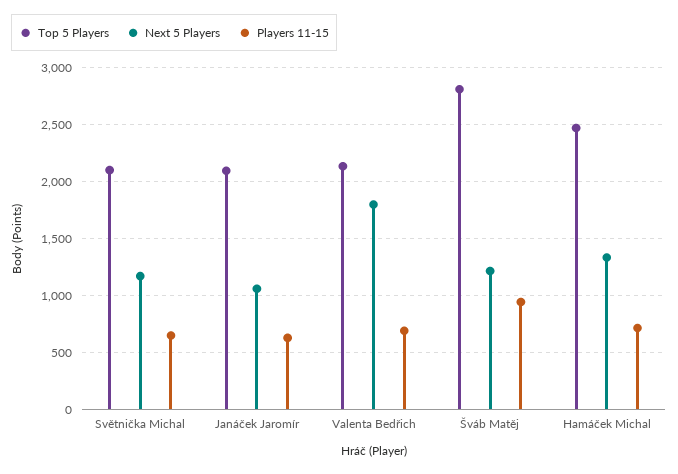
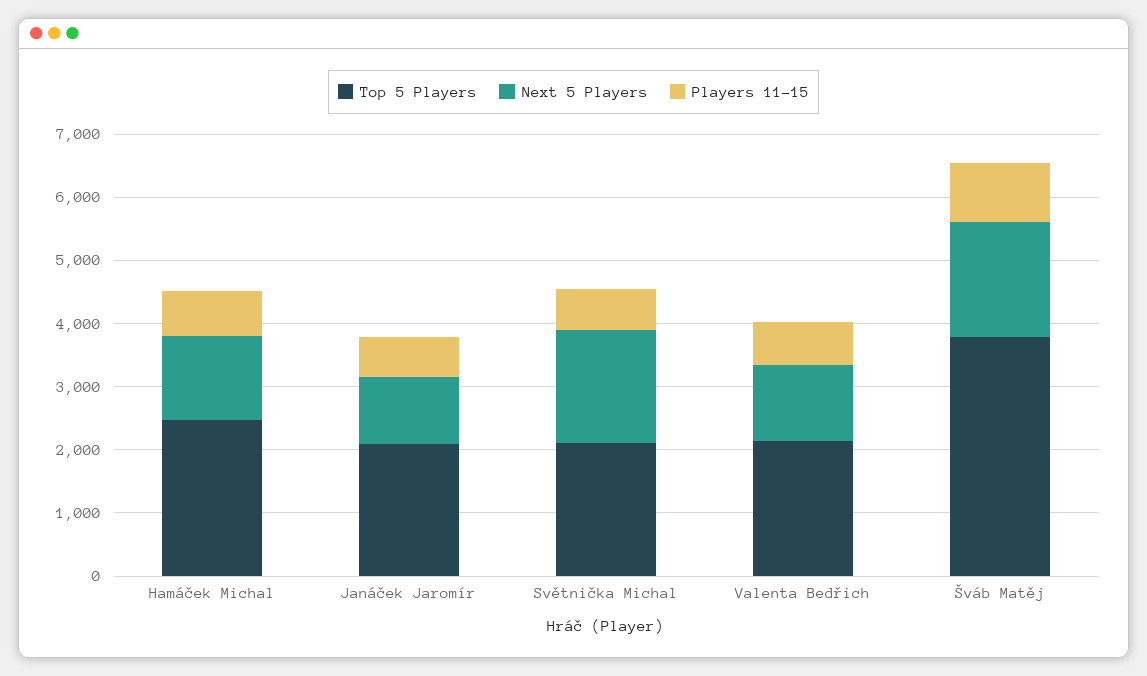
  {
    "Top 5 Players": {
      "Světnička Michal": 2100,
      "Janáček Jaromír": 2100,
      "Valenta Bedřich": 2100,
-     "Šváb Matěj": 2800,
+     "Šváb Matěj": 3800,
      "Hamáček Michal": 2500
    },
    "Next 5 Players": {
-     "Světnička Michal": 1200,
+     "Světnička Michal": 1800,
      "Janáček Jaromír": 1100,
-     "Valenta Bedřich": 1800,
+     "Valenta Bedřich": 1200,
-     "Šváb Matěj": 1200,
+     "Šváb Matěj": 1800,
      "Hamáček Michal": 1300
    },
    "Players 11-15": {
      "Světnička Michal": 700,
      "Janáček Jaromír": 600,
      "Valenta Bedřich": 700,
      "Šváb Matěj": 900,
      "Hamáček Michal": 700
    }
  }

